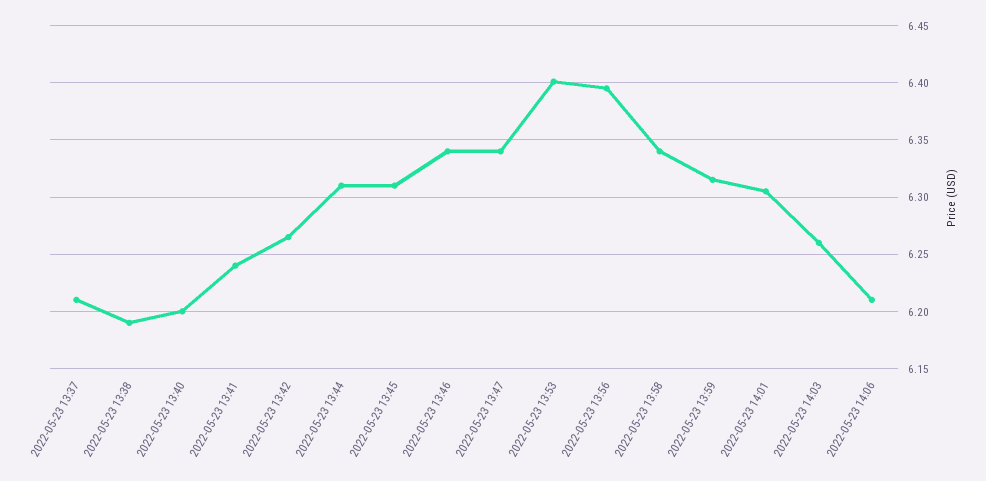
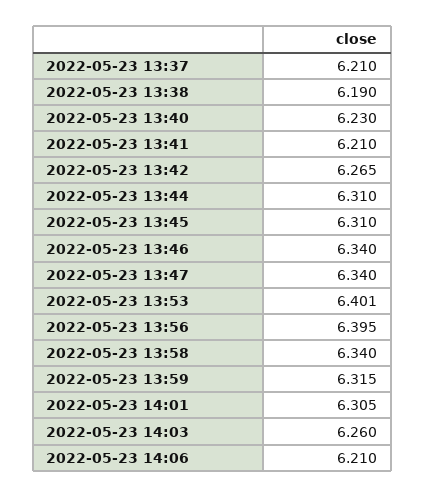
  {
    "2022-05-23 13:37": 6.21,
    "2022-05-23 13:38": 6.19,
-   "2022-05-23 13:40": 6.2,
+   "2022-05-23 13:40": 6.23,
-   "2022-05-23 13:41": 6.24,
+   "2022-05-23 13:41": 6.21,
    "2022-05-23 13:42": 6.265,
    "2022-05-23 13:44": 6.31,
    "2022-05-23 13:45": 6.31,
    "2022-05-23 13:46": 6.34,
    "2022-05-23 13:47": 6.34,
    "2022-05-23 13:53": 6.401,
    "2022-05-23 13:56": 6.395,
    "2022-05-23 13:58": 6.34,
    "2022-05-23 13:59": 6.315,
    "2022-05-23 14:01": 6.305,
    "2022-05-23 14:03": 6.26,
    "2022-05-23 14:06": 6.21
  }

